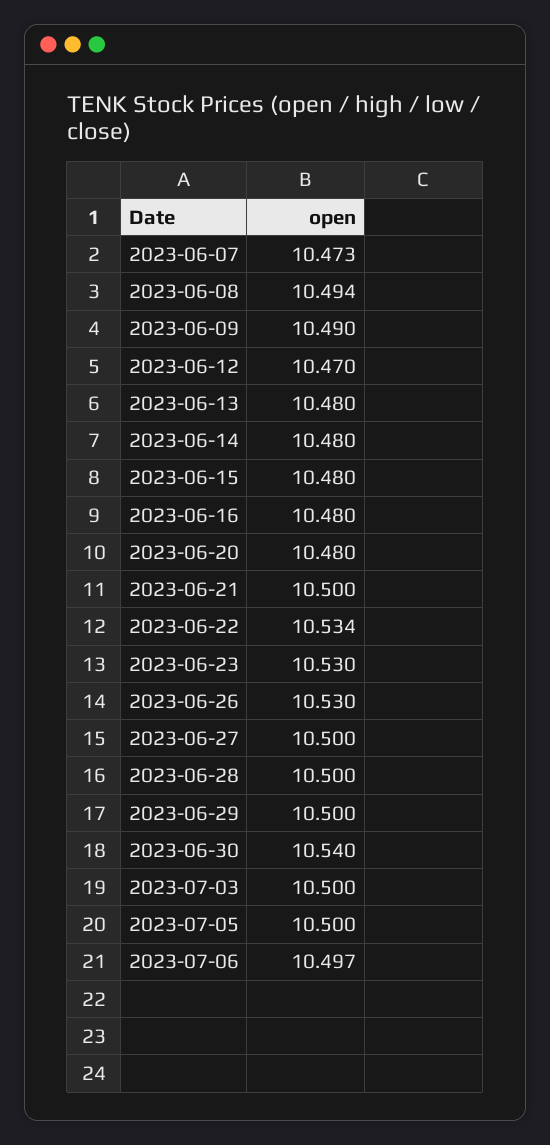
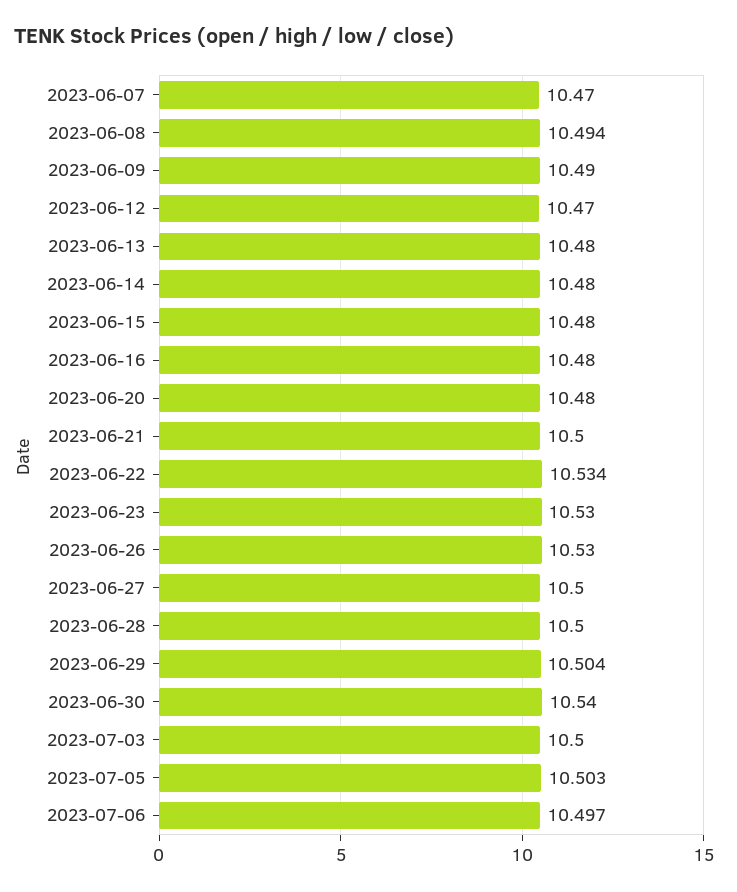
  {
-   "2023-06-07": 10.473,
+   "2023-06-07": 10.47,
    "2023-06-08": 10.494,
    "2023-06-09": 10.49,
    "2023-06-12": 10.47,
    "2023-06-13": 10.48,
    "2023-06-14": 10.48,
    "2023-06-15": 10.48,
    "2023-06-16": 10.48,
    "2023-06-20": 10.48,
    "2023-06-21": 10.5,
    "2023-06-22": 10.534,
    "2023-06-23": 10.53,
    "2023-06-26": 10.53,
    "2023-06-27": 10.5,
    "2023-06-28": 10.5,
-   "2023-06-29": 10.5,
+   "2023-06-29": 10.504,
    "2023-06-30": 10.54,
    "2023-07-03": 10.5,
-   "2023-07-05": 10.5,
+   "2023-07-05": 10.503,
    "2023-07-06": 10.497
  }

